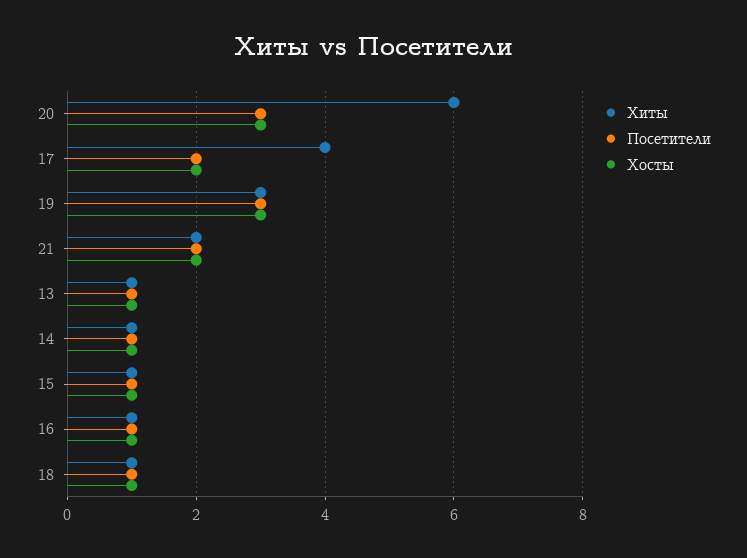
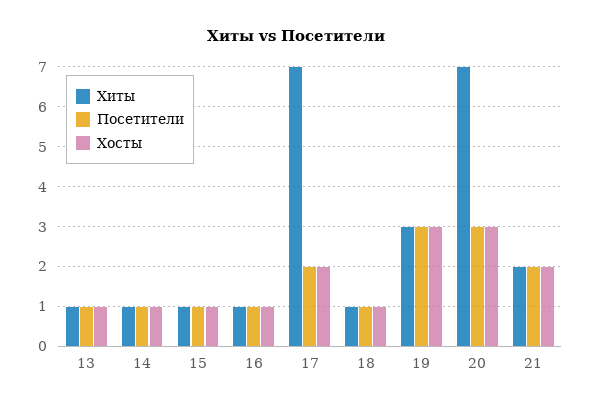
  {
    "Хиты": {
-     "20": 6,
+     "20": 7,
-     "17": 4,
+     "17": 7,
      "19": 3,
      "21": 2,
      "13": 1,
      "14": 1,
      "15": 1,
      "16": 1,
      "18": 1
    },
    "Посетители": {
      "20": 3,
      "17": 2,
      "19": 3,
      "21": 2,
      "13": 1,
      "14": 1,
      "15": 1,
      "16": 1,
      "18": 1
    },
    "Хосты": {
      "20": 3,
      "17": 2,
      "19": 3,
      "21": 2,
      "13": 1,
      "14": 1,
      "15": 1,
      "16": 1,
      "18": 1
    }
  }

